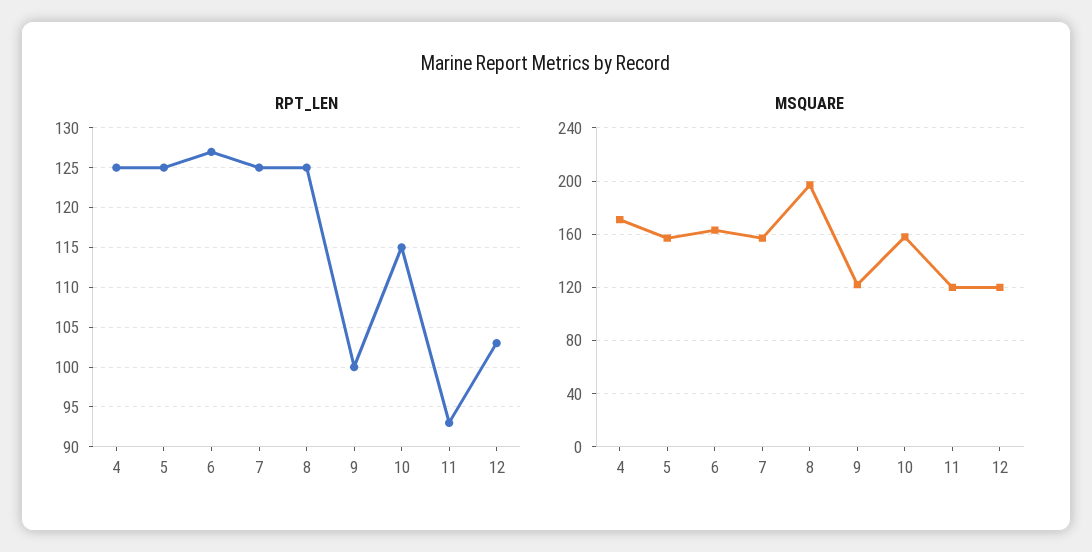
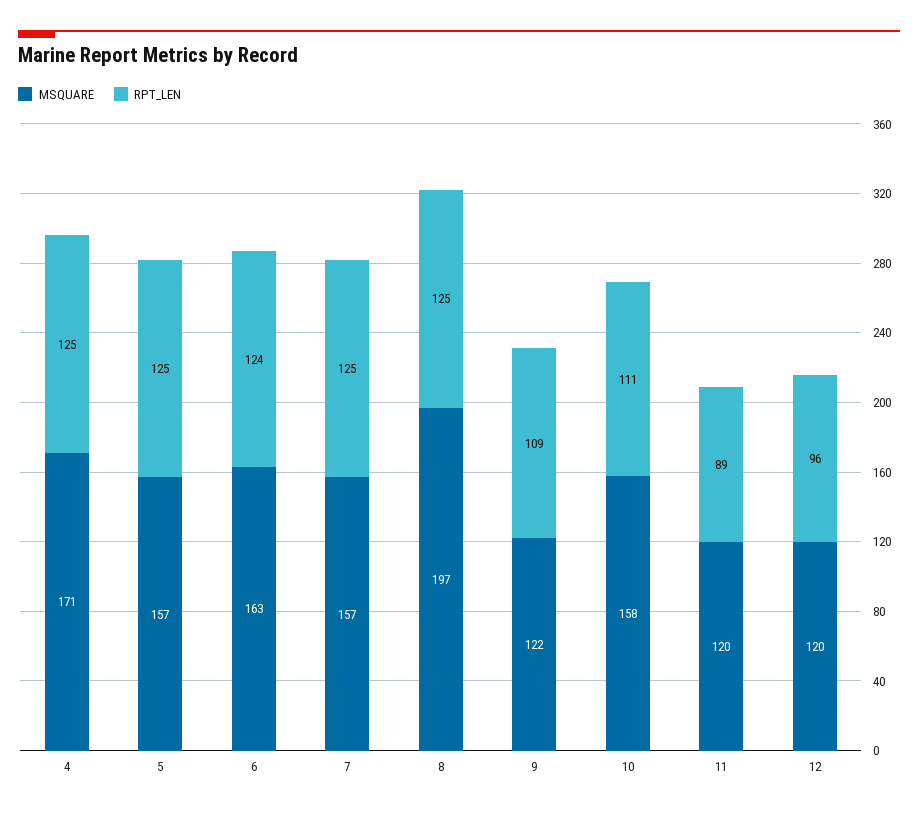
  {
    "RPT_LEN": {
      "4": 125,
      "5": 125,
-     "6": 127,
+     "6": 124,
      "7": 125,
      "8": 125,
-     "9": 100,
+     "9": 109,
-     "10": 115,
+     "10": 111,
-     "11": 93,
+     "11": 89,
-     "12": 103
+     "12": 96
    },
    "MSQUARE": {
      "4": 171,
      "5": 157,
      "6": 163,
      "7": 157,
      "8": 197,
      "9": 122,
      "10": 158,
      "11": 120,
      "12": 120
    }
  }

